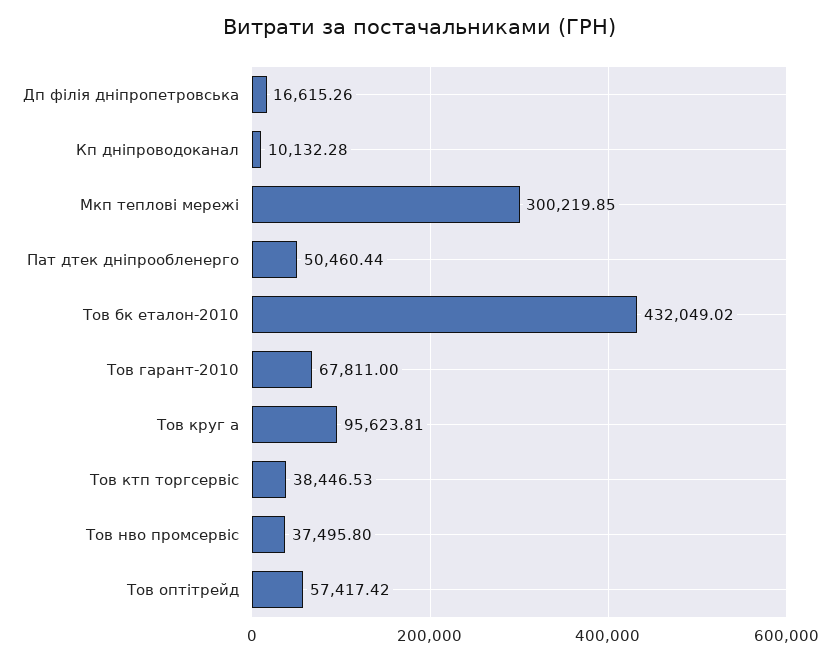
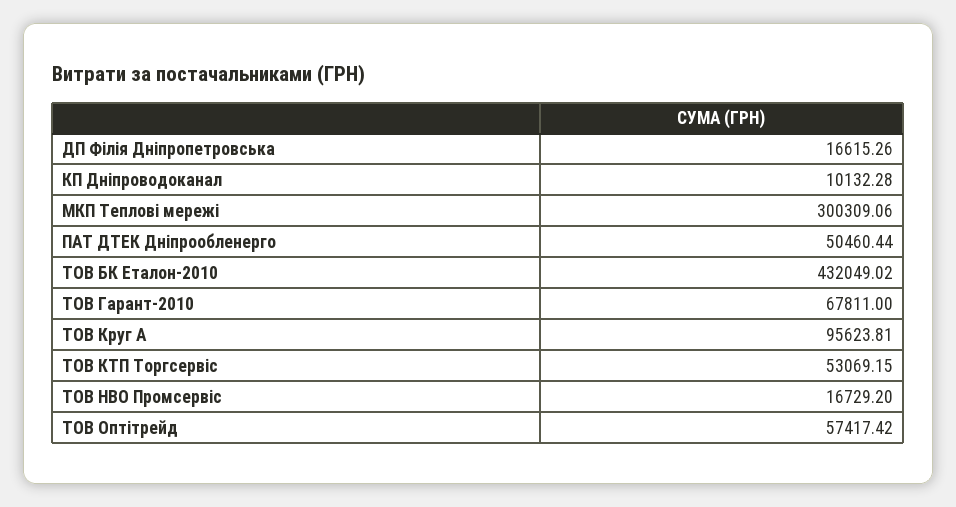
  {
    "Дп філія дніпропетровська": 16615.26,
    "Кп дніпроводоканал": 10132.28,
-   "Мкп теплові мережі": 300219.85,
+   "Мкп теплові мережі": 300309.06,
    "Пат дтек дніпрообленерго": 50460.44,
    "Тов бк еталон-2010": 432049.02,
    "Тов гарант-2010": 67811,
    "Тов круг а": 95623.81,
-   "Тов ктп торгсервіс": 38446.53,
+   "Тов ктп торгсервіс": 53069.15,
-   "Тов нво промсервіс": 37495.8,
+   "Тов нво промсервіс": 16729.2,
    "Тов оптітрейд": 57417.42
  }

